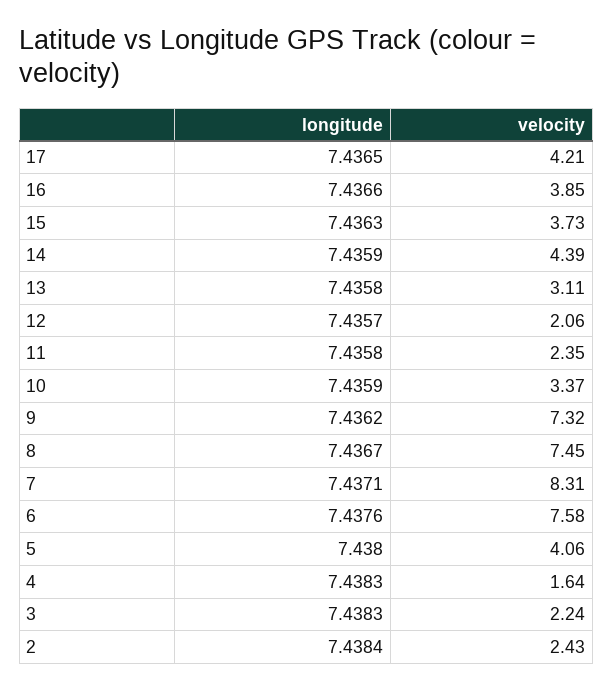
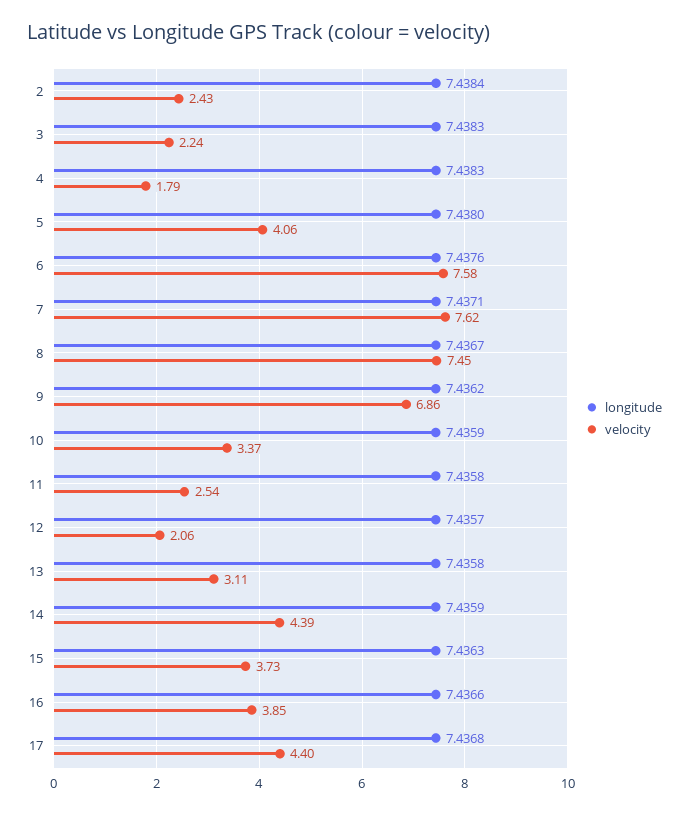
  {
    "longitude": {
-     "17": 7.4365,
+     "17": 7.4368,
      "16": 7.4366,
      "15": 7.4363,
      "14": 7.4359,
      "13": 7.4358,
      "12": 7.4357,
      "11": 7.4358,
      "10": 7.4359,
      "9": 7.4362,
      "8": 7.4367,
      "7": 7.4371,
      "6": 7.4376,
      "5": 7.438,
      "4": 7.4383,
      "3": 7.4383,
      "2": 7.4384
    },
    "velocity": {
-     "17": 4.21,
+     "17": 4.4,
      "16": 3.85,
      "15": 3.73,
      "14": 4.39,
      "13": 3.11,
      "12": 2.06,
-     "11": 2.35,
+     "11": 2.54,
      "10": 3.37,
-     "9": 7.32,
+     "9": 6.86,
      "8": 7.45,
-     "7": 8.31,
+     "7": 7.62,
      "6": 7.58,
      "5": 4.06,
-     "4": 1.64,
+     "4": 1.79,
      "3": 2.24,
      "2": 2.43
    }
  }

